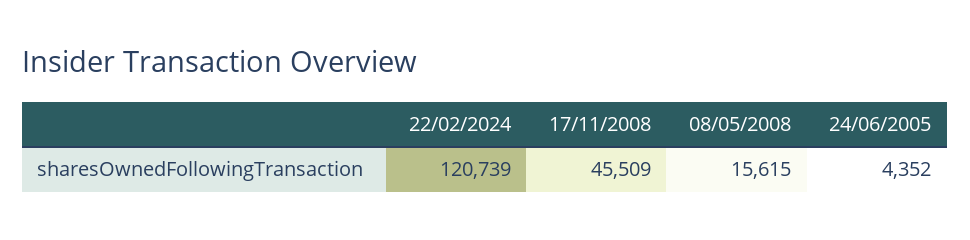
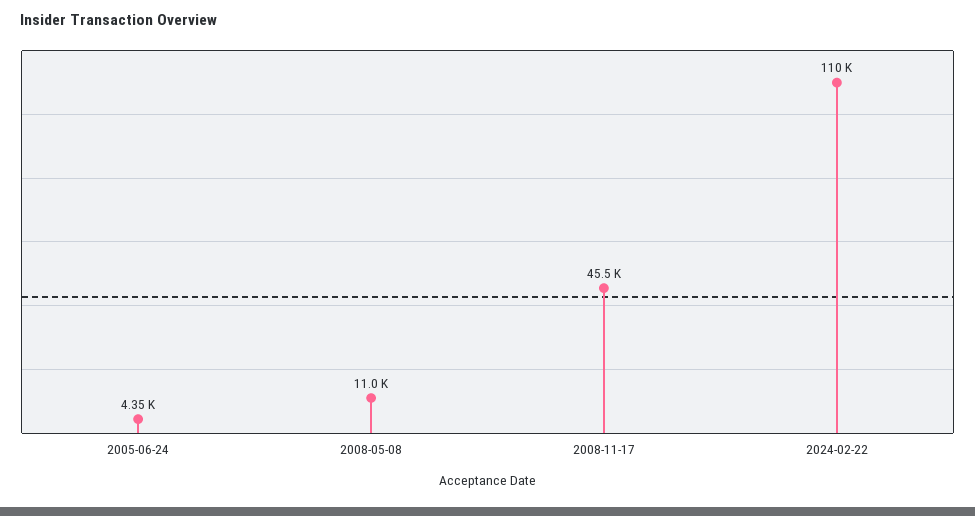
  {
-   "22/02/2024": 120739,
+   "22/02/2024": 110000,
    "17/11/2008": 45509,
-   "08/05/2008": 15615,
+   "08/05/2008": 11000,
    "24/06/2005": 4352
  }

